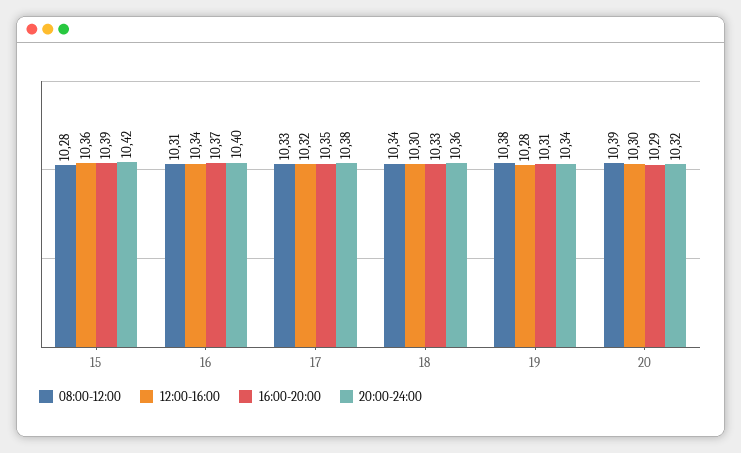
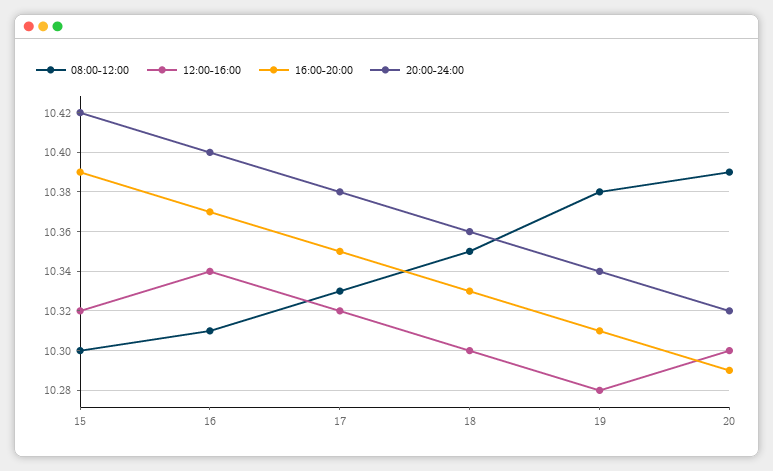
  {
    "08:00-12:00": {
-     "15": 10.28,
+     "15": 10.3,
      "16": 10.31,
      "17": 10.33,
-     "18": 10.34,
+     "18": 10.35,
      "19": 10.38,
      "20": 10.39
    },
    "12:00-16:00": {
-     "15": 10.36,
+     "15": 10.32,
      "16": 10.34,
      "17": 10.32,
      "18": 10.3,
      "19": 10.28,
      "20": 10.3
    },
    "16:00-20:00": {
      "15": 10.39,
      "16": 10.37,
      "17": 10.35,
      "18": 10.33,
      "19": 10.31,
      "20": 10.29
    },
    "20:00-24:00": {
      "15": 10.42,
      "16": 10.4,
      "17": 10.38,
      "18": 10.36,
      "19": 10.34,
      "20": 10.32
    }
  }

